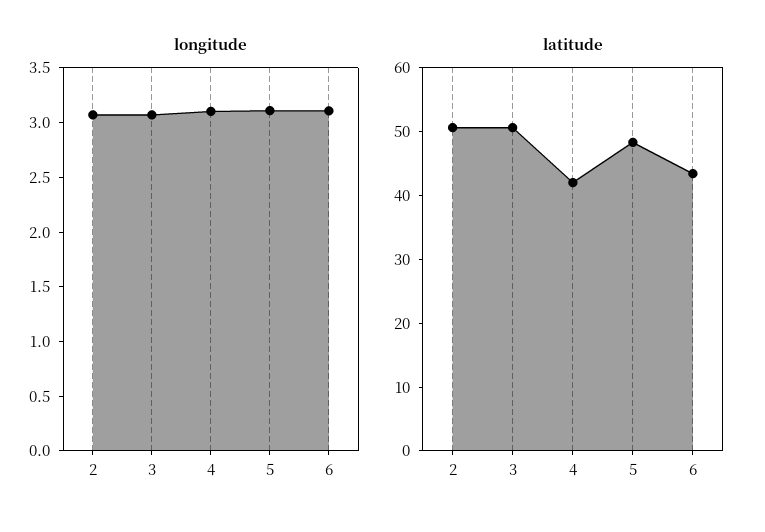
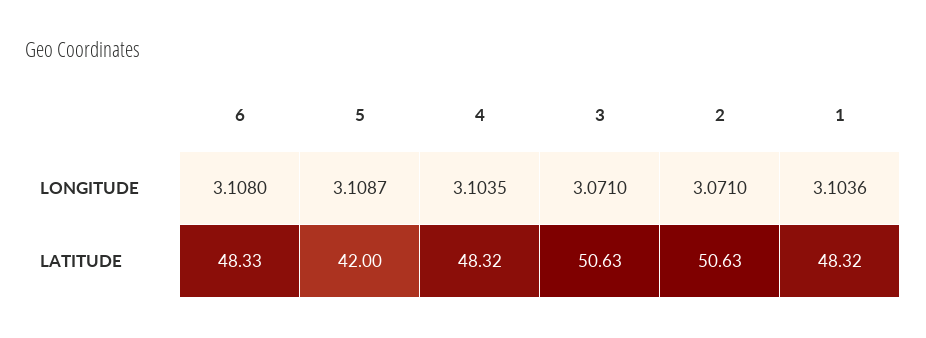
  {
    "longitude": {
      "2": 3.071,
      "3": 3.071,
      "4": 3.1035,
      "5": 3.1087,
-     "6": 3.108
+     "6": 3.108,
+     "1": 3.1036
    },
    "latitude": {
      "2": 50.63,
      "3": 50.63,
-     "4": 42,
+     "4": 48.32,
-     "5": 48,
+     "5": 42,
-     "6": 44
+     "6": 48.33,
+     "1": 48.32
    }
  }

